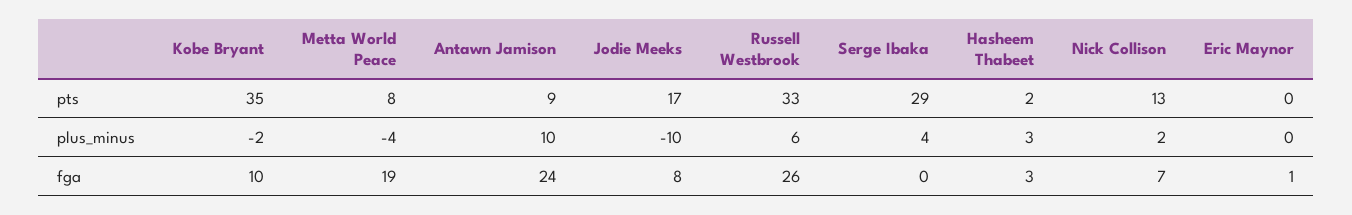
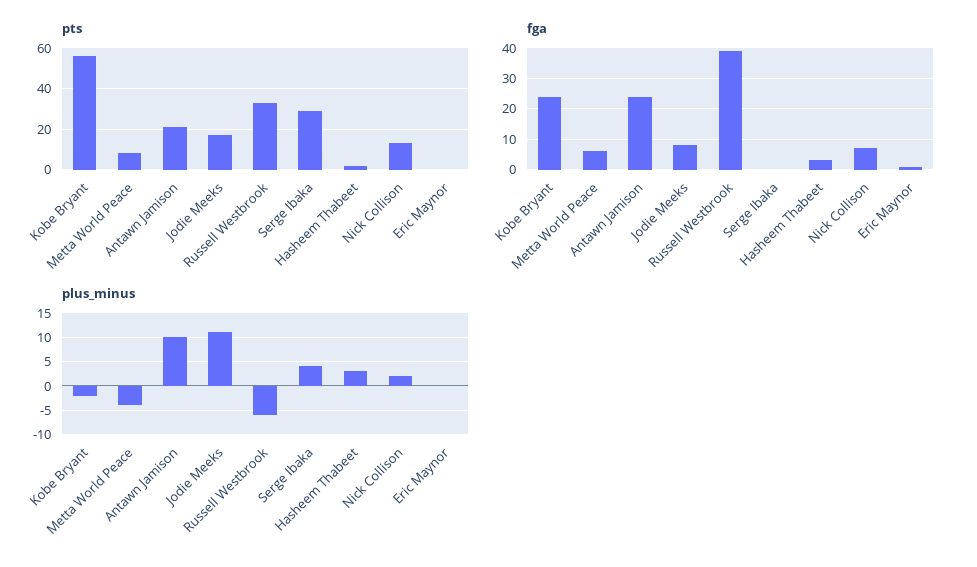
  {
    "pts": {
-     "Kobe Bryant": 35,
+     "Kobe Bryant": 55,
      "Metta World Peace": 8,
-     "Antawn Jamison": 9,
+     "Antawn Jamison": 20,
      "Jodie Meeks": 17,
      "Russell Westbrook": 33,
      "Serge Ibaka": 29,
      "Hasheem Thabeet": 2,
      "Nick Collison": 13,
      "Eric Maynor": 0
    },
    "plus_minus": {
      "Kobe Bryant": -2,
      "Metta World Peace": -4,
      "Antawn Jamison": 10,
-     "Jodie Meeks": -10,
+     "Jodie Meeks": 10,
-     "Russell Westbrook": 6,
+     "Russell Westbrook": -5,
      "Serge Ibaka": 4,
      "Hasheem Thabeet": 3,
      "Nick Collison": 2,
      "Eric Maynor": 0
    },
    "fga": {
-     "Kobe Bryant": 10,
+     "Kobe Bryant": 25,
-     "Metta World Peace": 19,
+     "Metta World Peace": 5,
      "Antawn Jamison": 24,
      "Jodie Meeks": 8,
-     "Russell Westbrook": 26,
+     "Russell Westbrook": 40,
      "Serge Ibaka": 0,
      "Hasheem Thabeet": 3,
      "Nick Collison": 7,
      "Eric Maynor": 1
    }
  }

